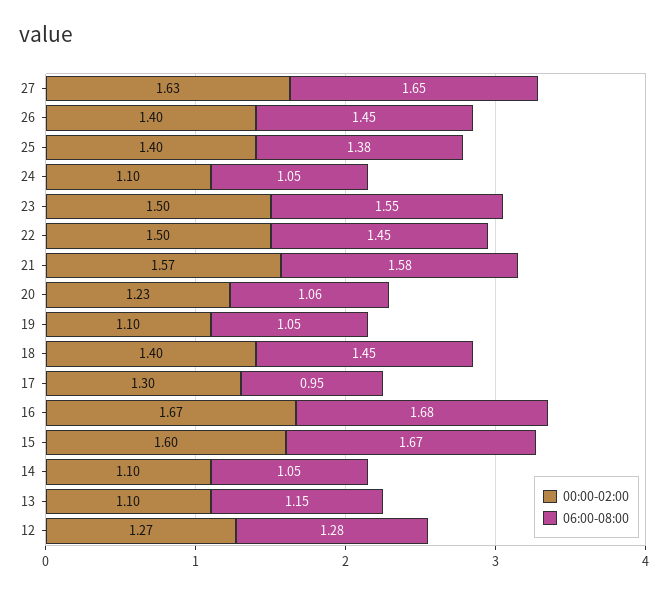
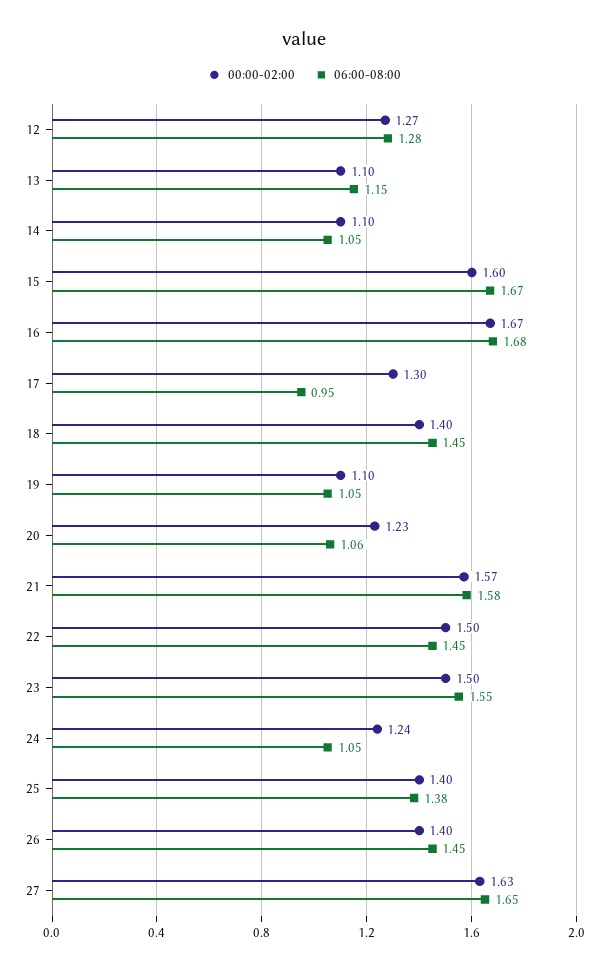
  {
    "00:00-02:00": {
      "27": 1.63,
      "26": 1.4,
      "25": 1.4,
-     "24": 1.1,
+     "24": 1.24,
      "23": 1.5,
      "22": 1.5,
      "21": 1.57,
      "20": 1.23,
      "19": 1.1,
      "18": 1.4,
      "17": 1.3,
      "16": 1.67,
      "15": 1.6,
      "14": 1.1,
      "13": 1.1,
      "12": 1.27
    },
    "06:00-08:00": {
      "27": 1.65,
      "26": 1.45,
      "25": 1.38,
      "24": 1.05,
      "23": 1.55,
      "22": 1.45,
      "21": 1.58,
      "20": 1.06,
      "19": 1.05,
      "18": 1.45,
      "17": 0.95,
      "16": 1.68,
      "15": 1.67,
      "14": 1.05,
      "13": 1.15,
      "12": 1.28
    }
  }

